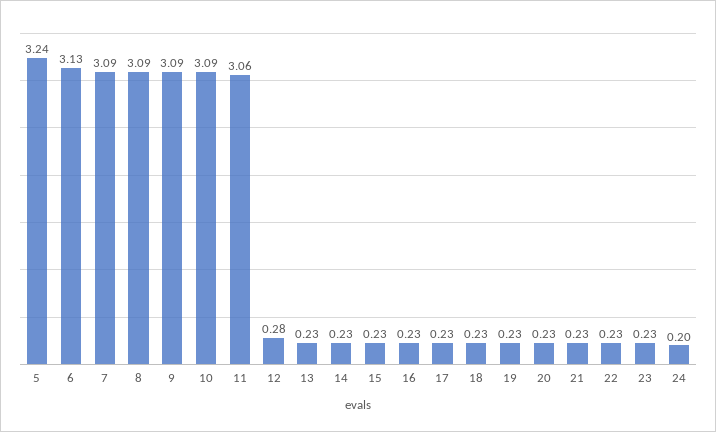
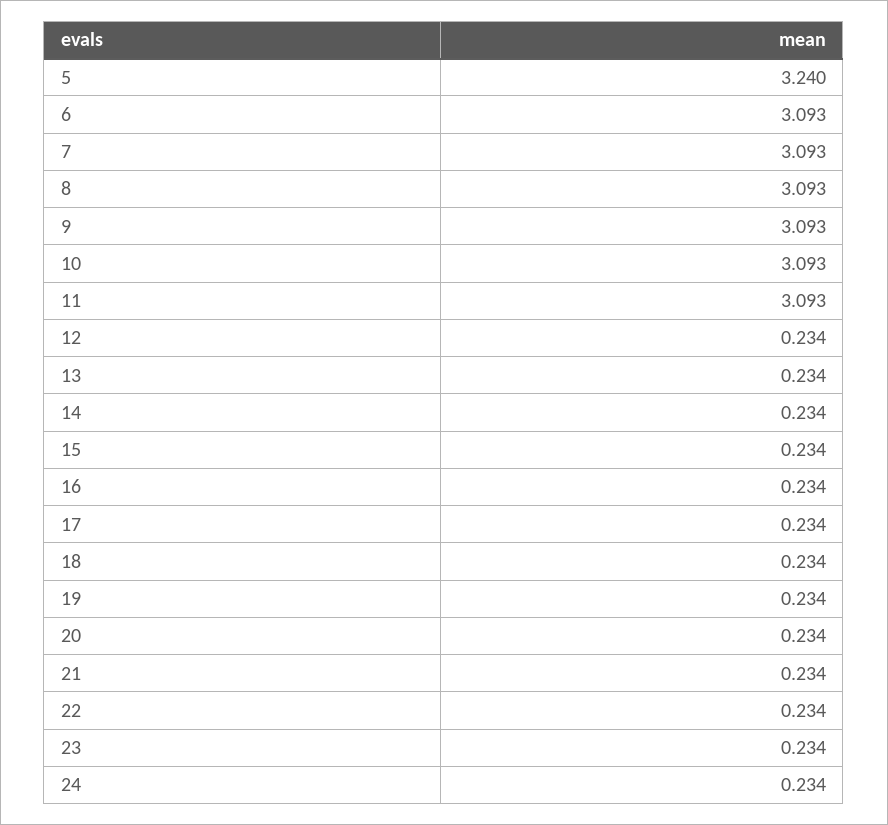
  {
    "5": 3.24,
-   "6": 3.13,
+   "6": 3.093,
    "7": 3.093,
    "8": 3.093,
    "9": 3.093,
    "10": 3.093,
-   "11": 3.06,
+   "11": 3.093,
-   "12": 0.28,
+   "12": 0.234,
    "13": 0.234,
    "14": 0.234,
    "15": 0.234,
    "16": 0.234,
    "17": 0.234,
    "18": 0.234,
    "19": 0.234,
    "20": 0.234,
    "21": 0.234,
    "22": 0.234,
    "23": 0.234,
-   "24": 0.2
+   "24": 0.234
  }

